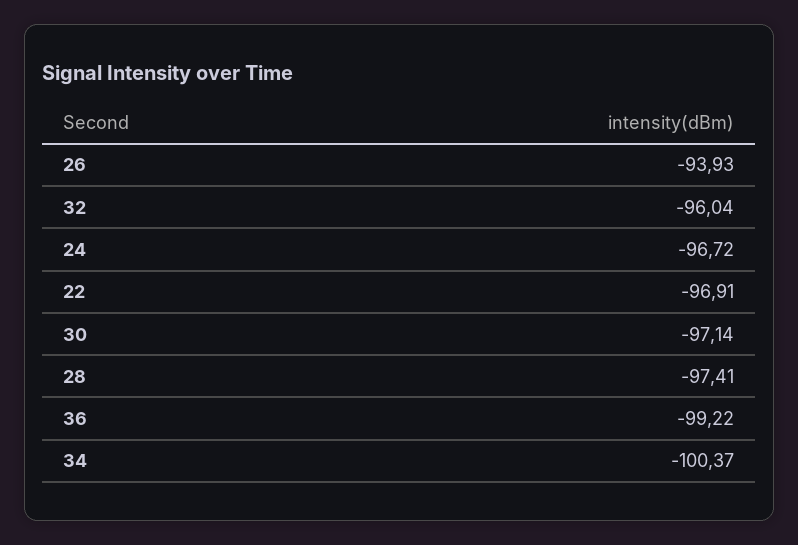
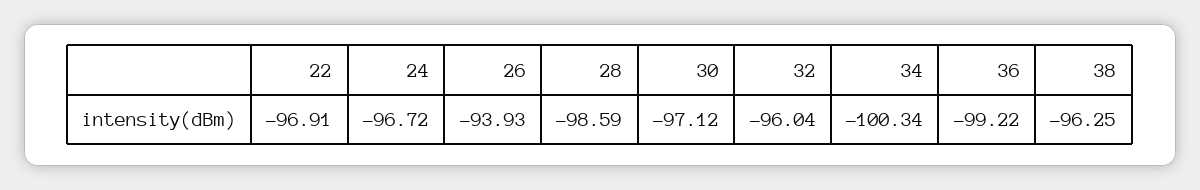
  {
    "26": -93.93,
    "32": -96.04,
    "24": -96.72,
    "22": -96.91,
-   "30": -97.14,
+   "30": -97.12,
-   "28": -97.41,
+   "28": -98.59,
    "36": -99.22,
-   "34": -100.37
+   "34": -100.34,
+   "38": -96.25
  }

